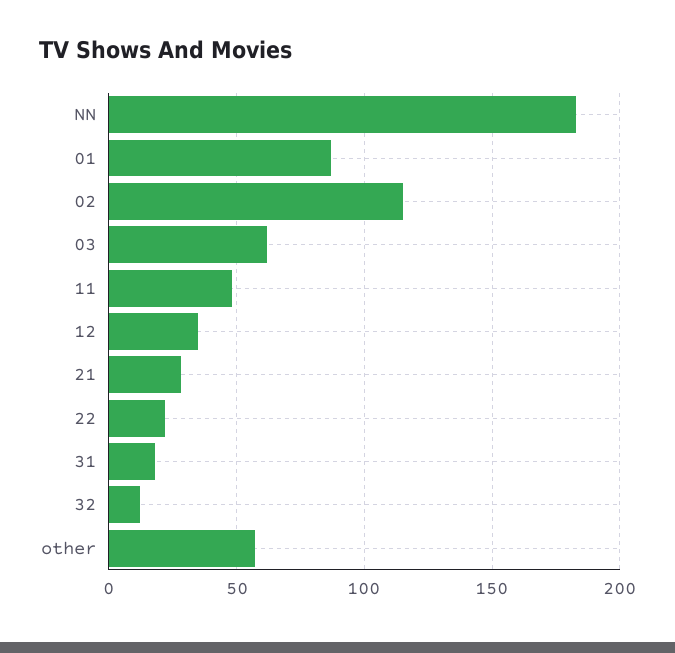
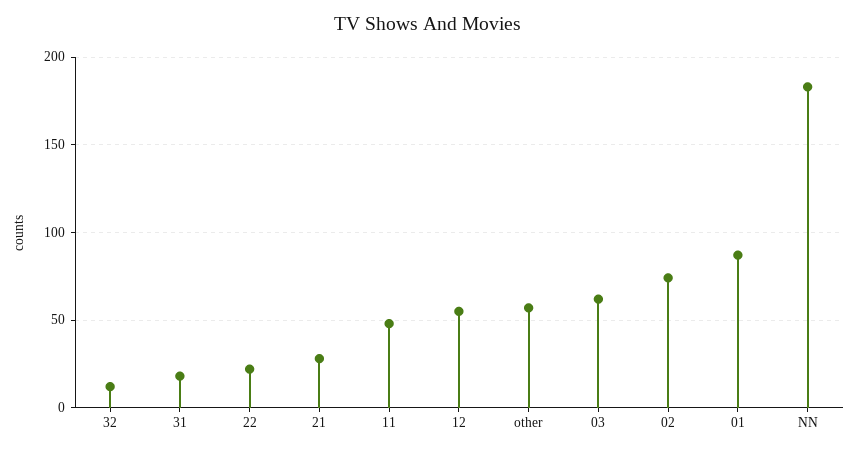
  {
    "NN": 185,
    "01": 85,
-   "02": 115,
+   "02": 75,
    "03": 60,
    "11": 50,
-   "12": 35,
+   "12": 55,
    "21": 30,
    "22": 20,
    "31": 20,
    "32": 10,
    "other": 55
  }

